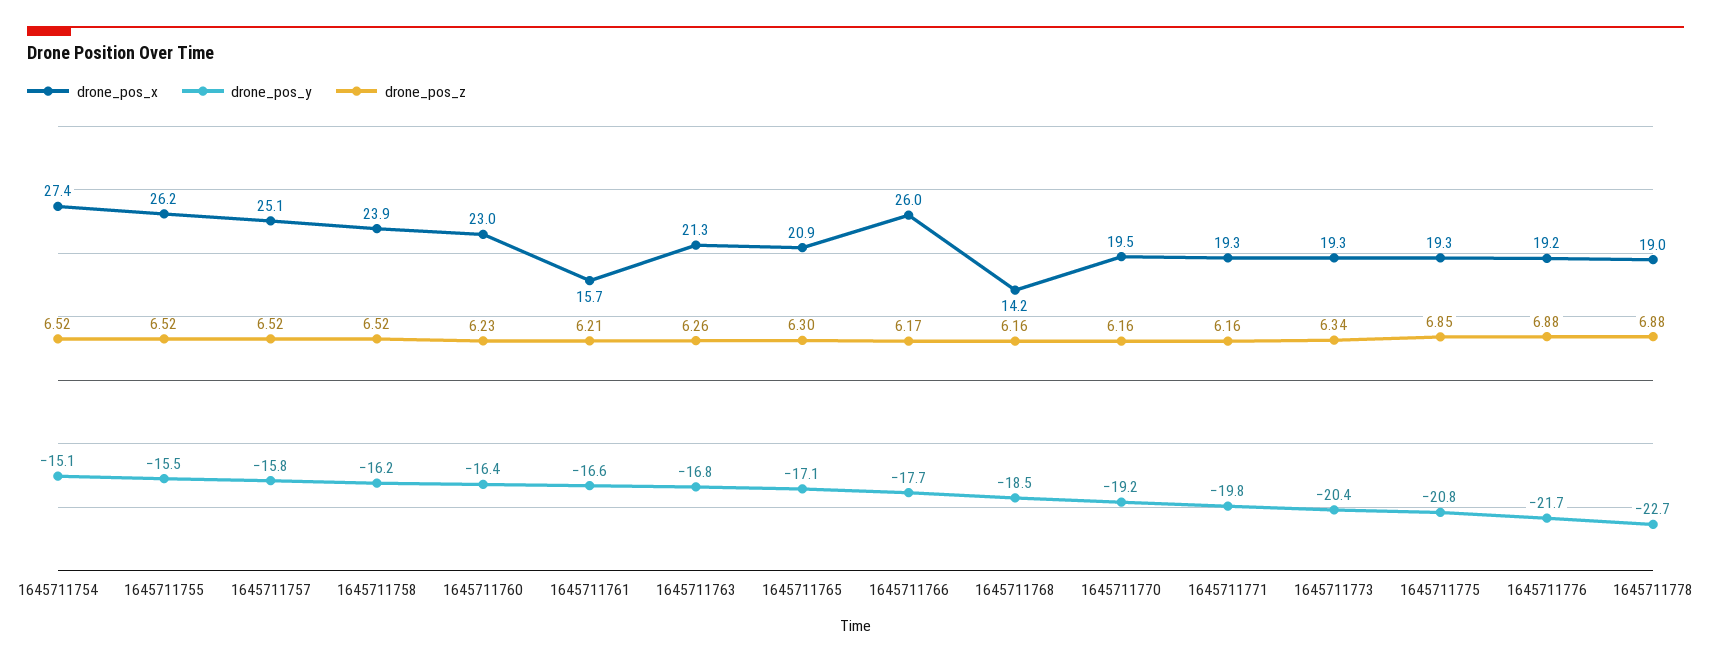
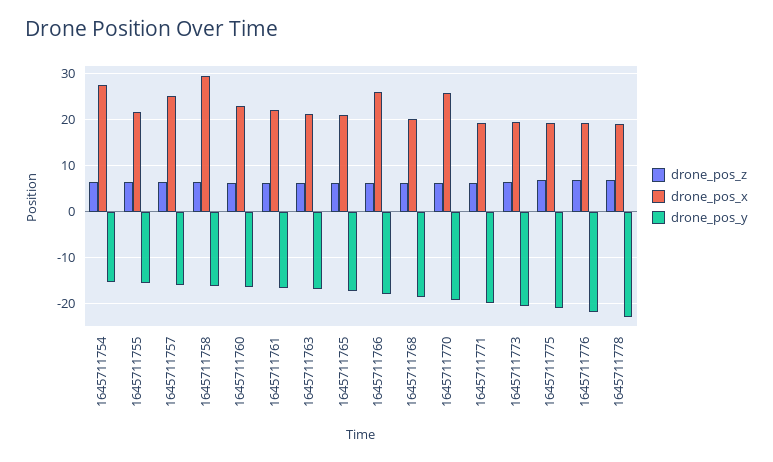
  {
    "drone_pos_x": {
      "1645711754": 27.4,
-     "1645711755": 26.2,
+     "1645711755": 22,
      "1645711757": 25.1,
-     "1645711758": 23.9,
+     "1645711758": 30,
      "1645711760": 23,
-     "1645711761": 15.7,
+     "1645711761": 22,
      "1645711763": 21.3,
      "1645711765": 20.9,
      "1645711766": 26,
-     "1645711768": 14.2,
+     "1645711768": 20,
-     "1645711770": 19.5,
+     "1645711770": 26,
      "1645711771": 19.3,
      "1645711773": 19.3,
      "1645711775": 19.3,
      "1645711776": 19.2,
      "1645711778": 19
    },
    "drone_pos_y": {
      "1645711754": -15.1,
      "1645711755": -15.5,
      "1645711757": -15.8,
      "1645711758": -16.2,
      "1645711760": -16.4,
      "1645711761": -16.6,
      "1645711763": -16.8,
      "1645711765": -17.1,
      "1645711766": -17.7,
      "1645711768": -18.5,
      "1645711770": -19.2,
      "1645711771": -19.8,
      "1645711773": -20.4,
      "1645711775": -20.8,
      "1645711776": -21.7,
      "1645711778": -22.7
    },
    "drone_pos_z": {
      "1645711754": 6.52,
      "1645711755": 6.52,
      "1645711757": 6.52,
      "1645711758": 6.52,
      "1645711760": 6.23,
      "1645711761": 6.21,
      "1645711763": 6.26,
      "1645711765": 6.3,
      "1645711766": 6.17,
      "1645711768": 6.16,
      "1645711770": 6.16,
      "1645711771": 6.16,
      "1645711773": 6.34,
      "1645711775": 6.85,
      "1645711776": 6.88,
      "1645711778": 6.88
    }
  }

